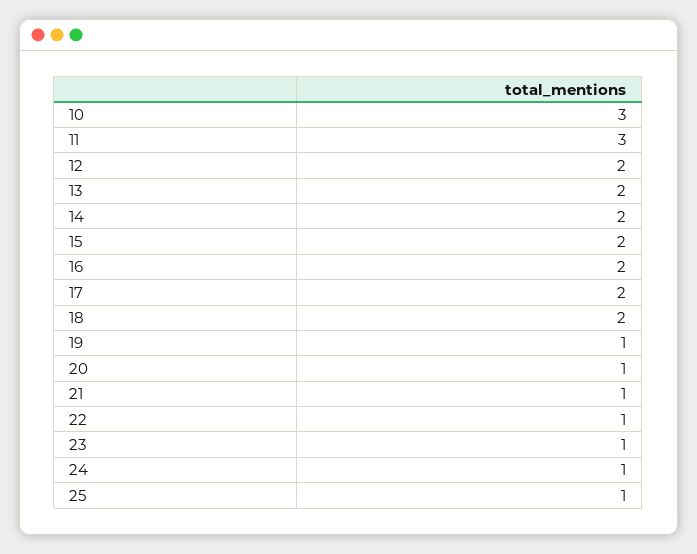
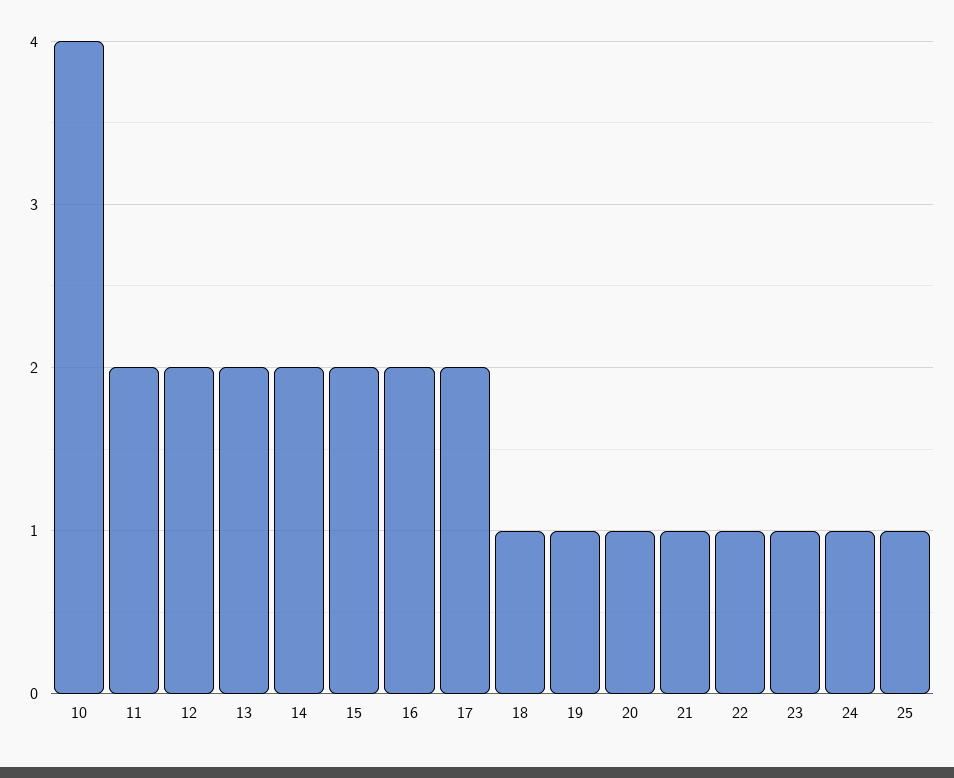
  {
-   "10": 3,
+   "10": 4,
-   "11": 3,
+   "11": 2,
    "12": 2,
    "13": 2,
    "14": 2,
    "15": 2,
    "16": 2,
    "17": 2,
-   "18": 2,
+   "18": 1,
    "19": 1,
    "20": 1,
    "21": 1,
    "22": 1,
    "23": 1,
    "24": 1,
    "25": 1
  }

